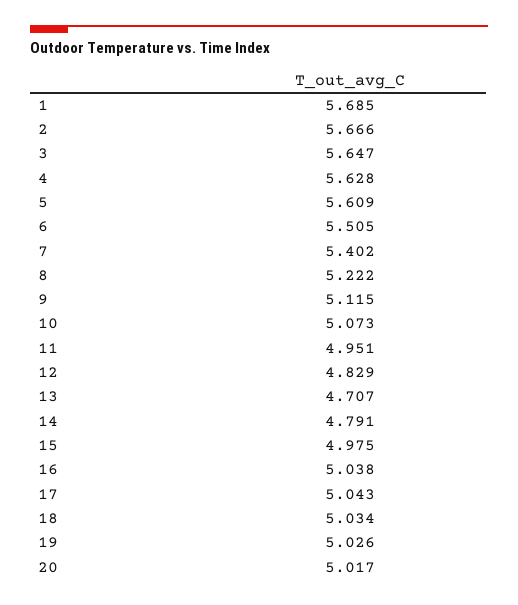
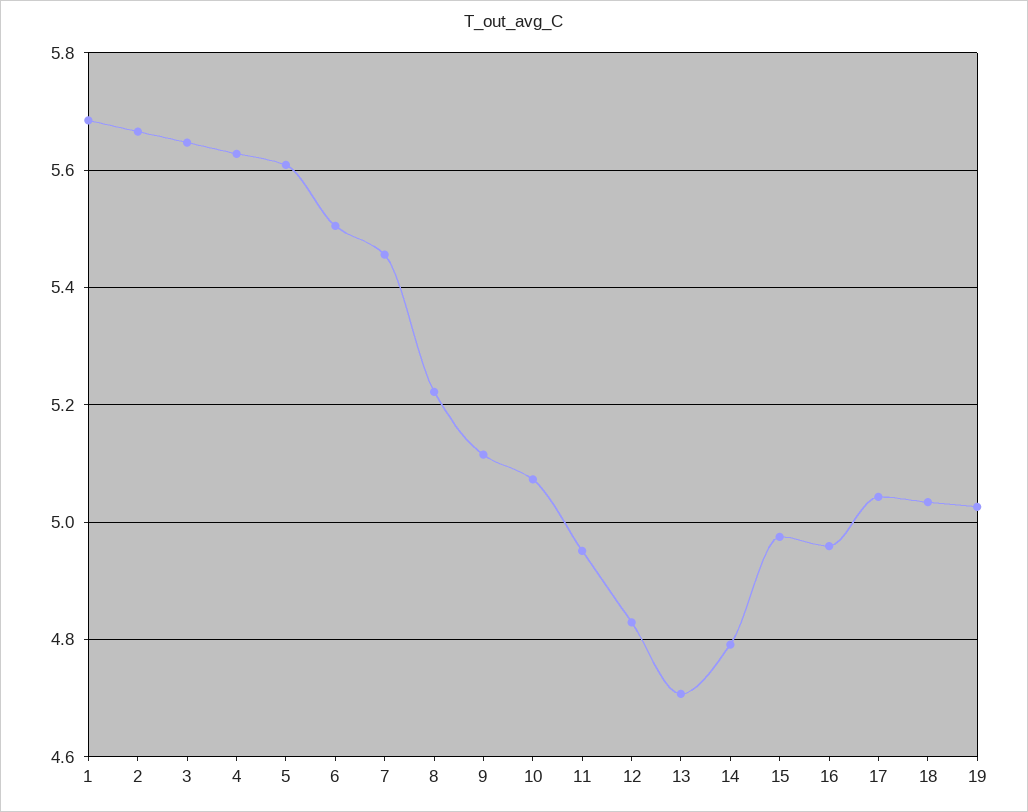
  {
    "1": 5.685,
    "2": 5.666,
    "3": 5.647,
    "4": 5.628,
    "5": 5.609,
    "6": 5.505,
-   "7": 5.402,
+   "7": 5.46,
    "8": 5.222,
    "9": 5.115,
    "10": 5.073,
    "11": 4.951,
    "12": 4.829,
    "13": 4.707,
    "14": 4.791,
    "15": 4.975,
-   "16": 5.038,
+   "16": 4.96,
    "17": 5.043,
    "18": 5.034,
-   "19": 5.026,
+   "19": 5.026
-   "20": 5.017
  }

